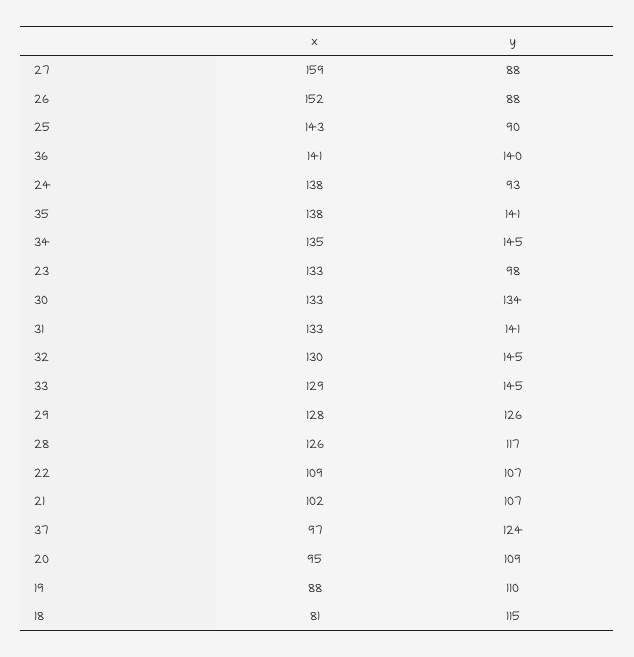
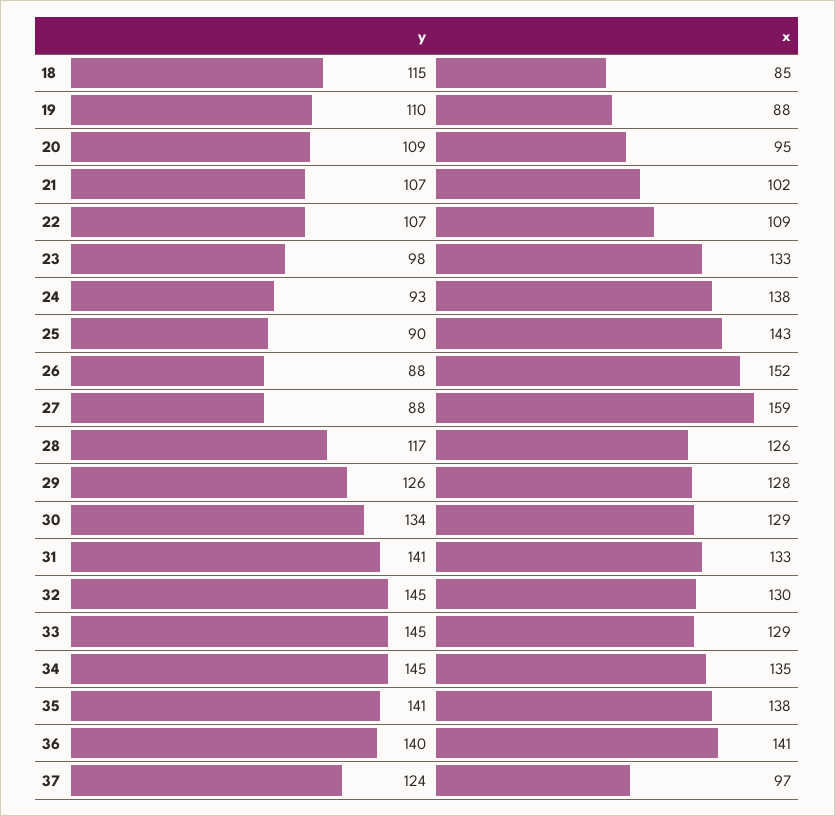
  {
    "x": {
      "27": 159,
      "26": 152,
      "25": 143,
      "36": 141,
      "24": 138,
      "35": 138,
      "34": 135,
      "23": 133,
-     "30": 133,
+     "30": 129,
      "31": 133,
      "32": 130,
      "33": 129,
      "29": 128,
      "28": 126,
      "22": 109,
      "21": 102,
      "37": 97,
      "20": 95,
      "19": 88,
-     "18": 81
+     "18": 85
    },
    "y": {
      "27": 88,
      "26": 88,
      "25": 90,
      "36": 140,
      "24": 93,
      "35": 141,
      "34": 145,
      "23": 98,
      "30": 134,
      "31": 141,
      "32": 145,
      "33": 145,
      "29": 126,
      "28": 117,
      "22": 107,
      "21": 107,
      "37": 124,
      "20": 109,
      "19": 110,
      "18": 115
    }
  }

